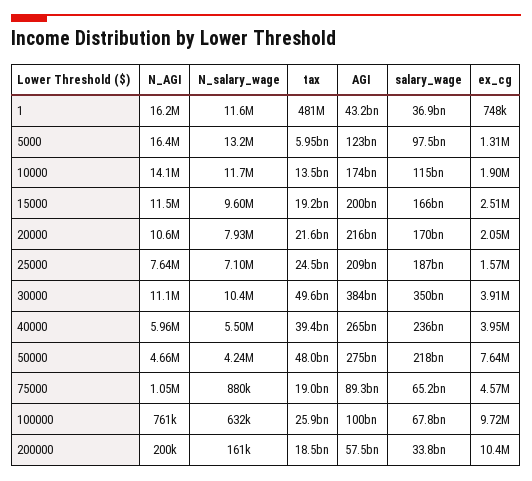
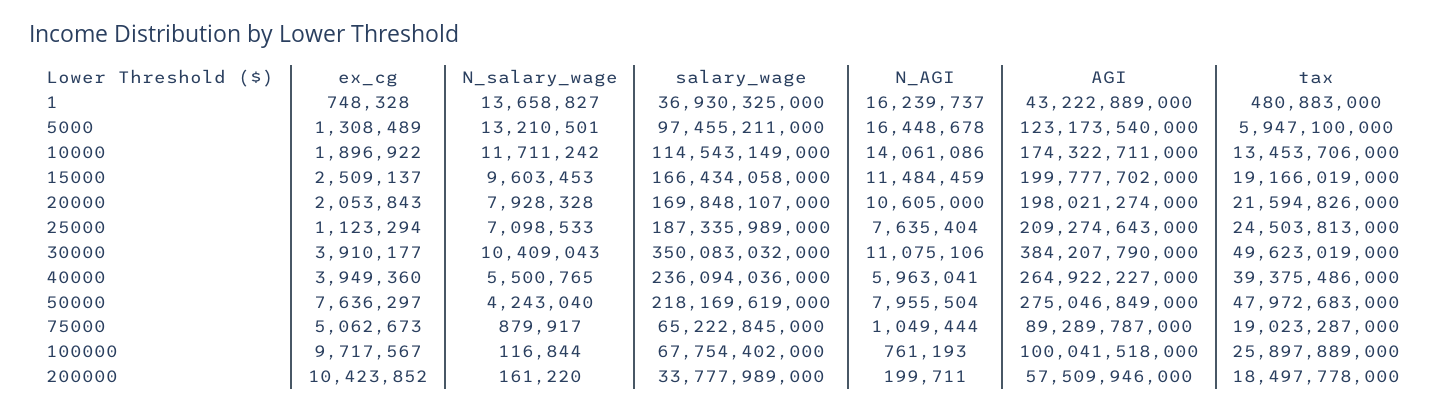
  {
    "N_AGI": {
      "1": 16239737,
      "5000": 16448678,
      "10000": 14061086,
      "15000": 11484459,
      "20000": 10605000,
      "25000": 7635404,
      "30000": 11075106,
      "40000": 5963041,
-     "50000": 4660000,
+     "50000": 7955504,
      "75000": 1049444,
      "100000": 761193,
      "200000": 199711
    },
    "N_salary_wage": {
-     "1": 11600000,
+     "1": 13658827,
      "5000": 13210501,
      "10000": 11711242,
      "15000": 9603453,
      "20000": 7928328,
      "25000": 7098533,
      "30000": 10409043,
      "40000": 5500765,
      "50000": 4243040,
      "75000": 879917,
-     "100000": 632000,
+     "100000": 116844,
      "200000": 161220
    },
    "tax": {
      "1": 480883000,
      "5000": 5947100000,
      "10000": 13453706000,
      "15000": 19166019000,
      "20000": 21594826000,
      "25000": 24503813000,
      "30000": 49623019000,
      "40000": 39375486000,
      "50000": 47972683000,
      "75000": 19023287000,
      "100000": 25897889000,
      "200000": 18497778000
    },
    "AGI": {
      "1": 43222889000,
      "5000": 123173540000,
      "10000": 174322711000,
      "15000": 199777702000,
-     "20000": 216000000000,
+     "20000": 198021274000,
      "25000": 209274643000,
      "30000": 384207790000,
      "40000": 264922227000,
      "50000": 275046849000,
      "75000": 89289787000,
      "100000": 100041518000,
      "200000": 57509946000
    },
    "salary_wage": {
      "1": 36930325000,
      "5000": 97455211000,
      "10000": 114543149000,
      "15000": 166434058000,
      "20000": 169848107000,
      "25000": 187335989000,
      "30000": 350083032000,
      "40000": 236094036000,
      "50000": 218169619000,
      "75000": 65222845000,
      "100000": 67754402000,
      "200000": 33777989000
    },
    "ex_cg": {
      "1": 748328,
      "5000": 1308489,
      "10000": 1896922,
      "15000": 2509137,
      "20000": 2053843,
-     "25000": 1570000,
+     "25000": 1123294,
      "30000": 3910177,
      "40000": 3949360,
      "50000": 7636297,
-     "75000": 4570000,
+     "75000": 5062673,
      "100000": 9717567,
      "200000": 10423852
    }
  }

